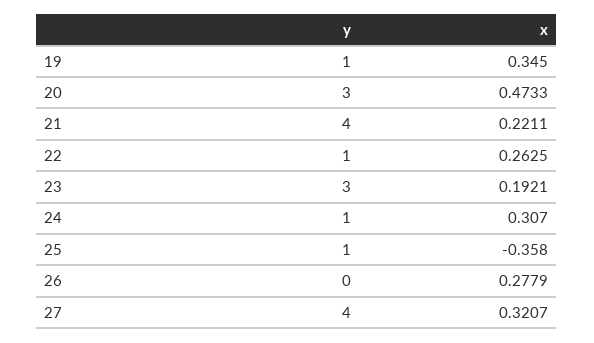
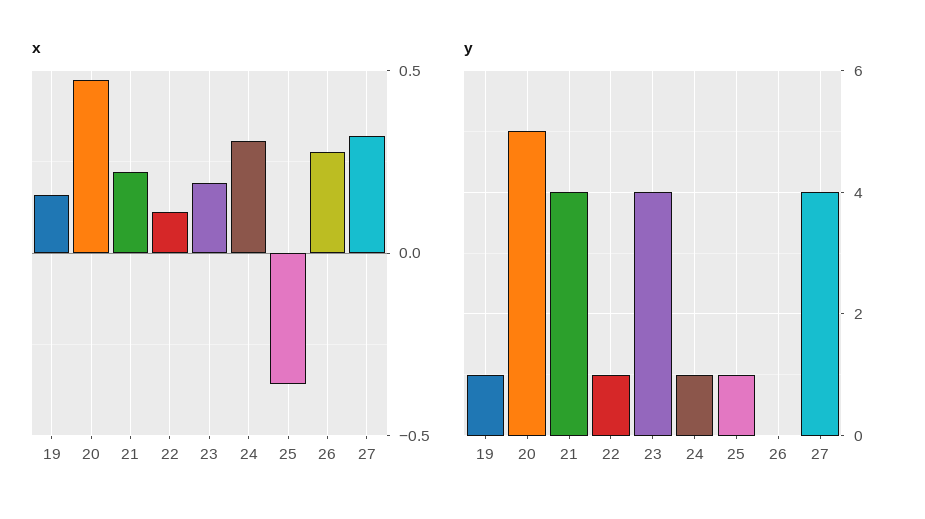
  {
    "y": {
      "19": 1,
-     "20": 3,
+     "20": 5,
      "21": 4,
      "22": 1,
-     "23": 3,
+     "23": 4,
      "24": 1,
      "25": 1,
      "26": 0,
      "27": 4
    },
    "x": {
-     "19": 0.345,
+     "19": 0.15,
      "20": 0.4733,
      "21": 0.2211,
-     "22": 0.2625,
+     "22": 0.1,
      "23": 0.1921,
      "24": 0.307,
      "25": -0.358,
      "26": 0.2779,
      "27": 0.3207
    }
  }

